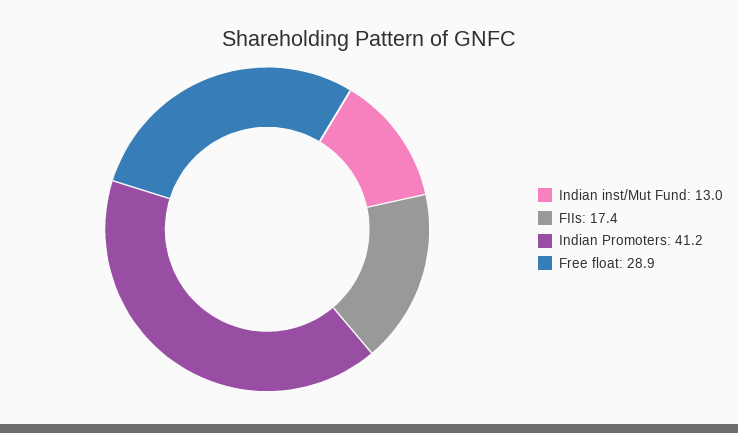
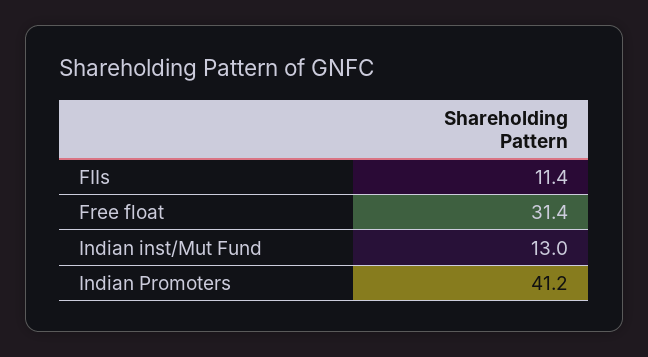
  {
    "Indian inst/Mut Fund": 13,
-   "FIIs": 17.4,
+   "FIIs": 11.4,
    "Indian Promoters": 41.2,
-   "Free float": 28.9
+   "Free float": 31.4
  }

